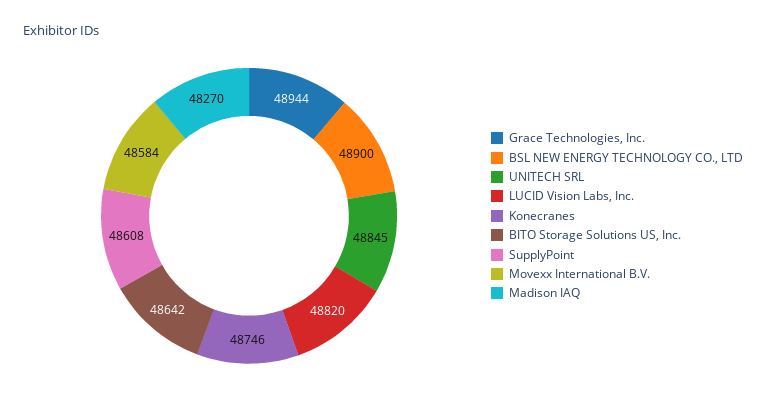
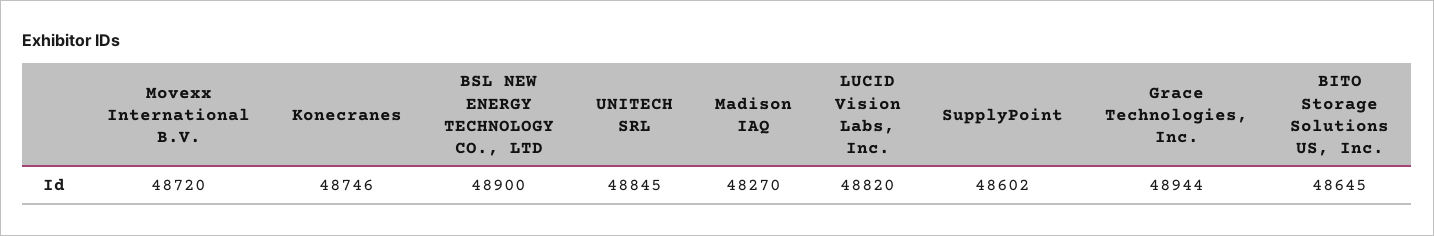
  {
    "Grace Technologies, Inc.": 48944,
    "BSL NEW ENERGY TECHNOLOGY CO., LTD": 48900,
    "UNITECH SRL": 48845,
    "LUCID Vision Labs, Inc.": 48820,
    "Konecranes": 48746,
-   "BITO Storage Solutions US, Inc.": 48642,
+   "BITO Storage Solutions US, Inc.": 48645,
-   "SupplyPoint": 48608,
+   "SupplyPoint": 48602,
-   "Movexx International B.V.": 48584,
+   "Movexx International B.V.": 48720,
    "Madison IAQ": 48270
  }

